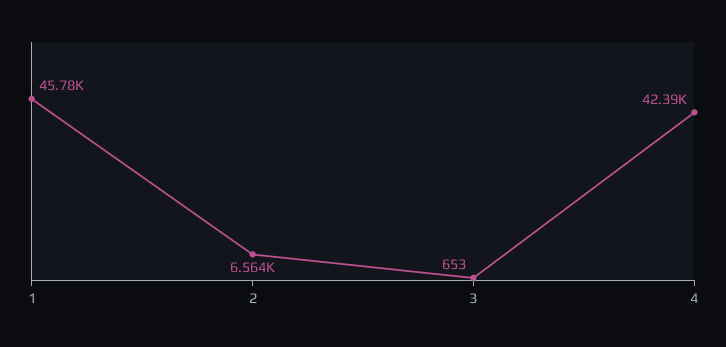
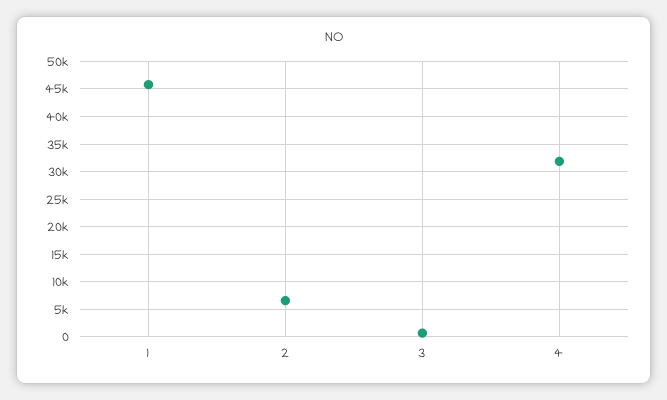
  {
    "1": 45780,
    "2": 6564,
    "3": 653,
-   "4": 42390
+   "4": 32500
  }

